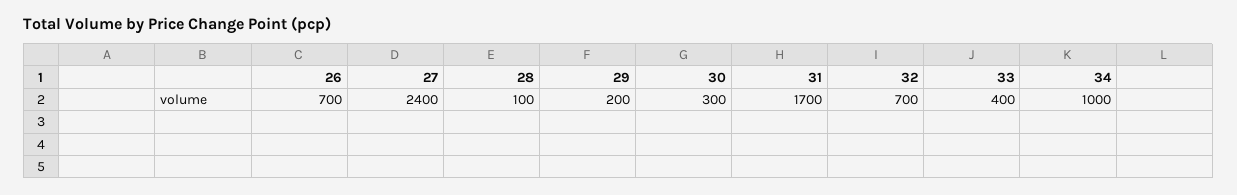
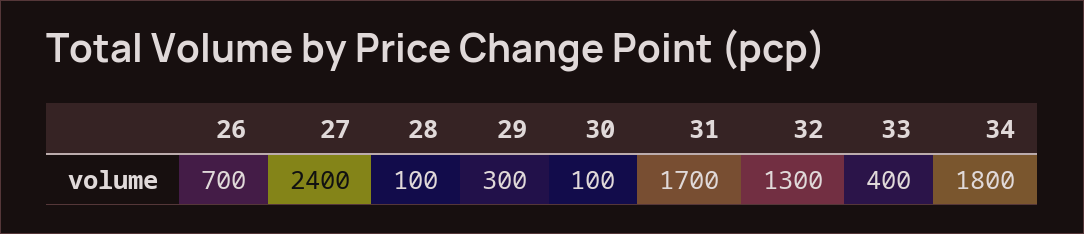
  {
    "26": 700,
    "27": 2400,
    "28": 100,
-   "29": 200,
+   "29": 300,
-   "30": 300,
+   "30": 100,
    "31": 1700,
-   "32": 700,
+   "32": 1300,
    "33": 400,
-   "34": 1000
+   "34": 1800
  }

